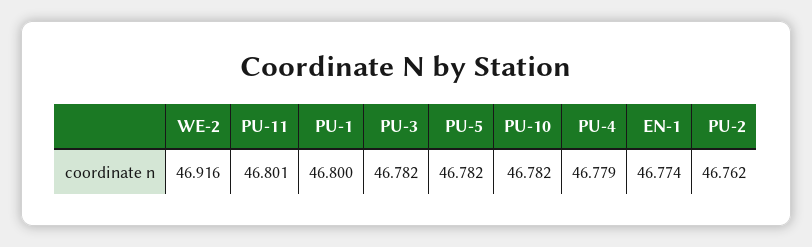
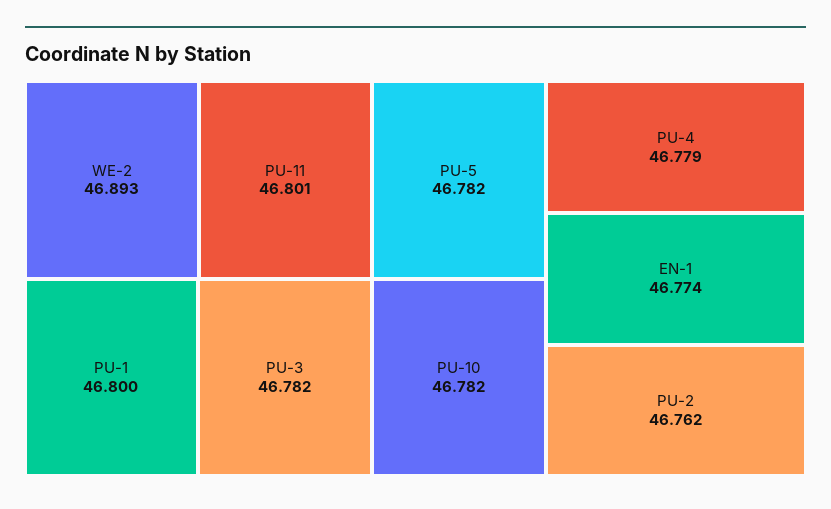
  {
-   "WE-2": 46.916,
+   "WE-2": 46.893,
    "PU-11": 46.801,
    "PU-1": 46.8,
    "PU-3": 46.782,
    "PU-5": 46.782,
    "PU-10": 46.782,
    "PU-4": 46.779,
    "EN-1": 46.774,
    "PU-2": 46.762
  }

